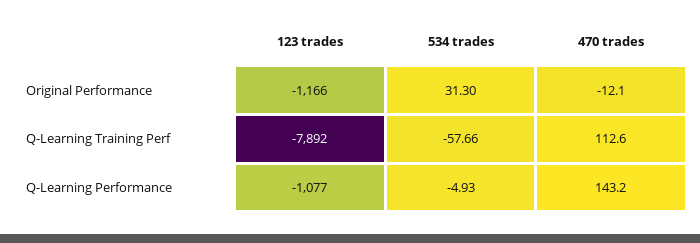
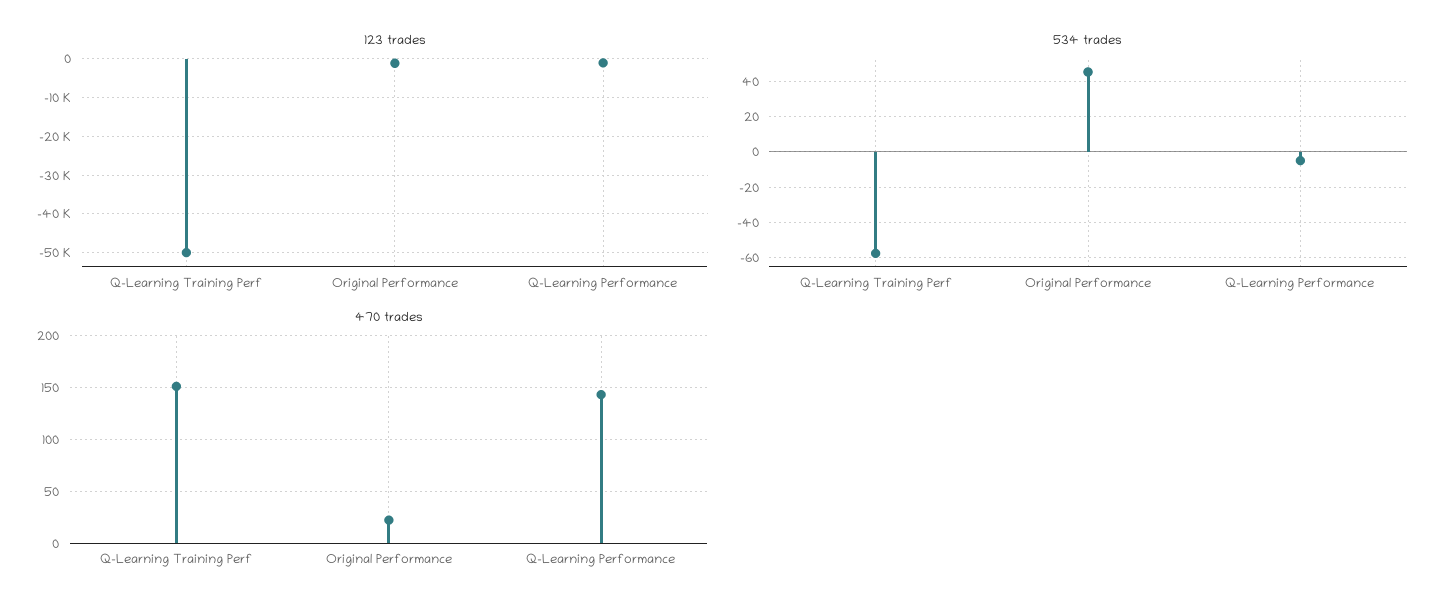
  {
    "123 trades": {
      "Original Performance": -1166,
-     "Q-Learning Training Perf": -7892,
+     "Q-Learning Training Perf": -50000,
      "Q-Learning Performance": -1077
    },
    "534 trades": {
-     "Original Performance": 31.3,
+     "Original Performance": 45,
      "Q-Learning Training Perf": -57.66,
      "Q-Learning Performance": -4.93
    },
    "470 trades": {
-     "Original Performance": -12.1,
+     "Original Performance": 20,
-     "Q-Learning Training Perf": 112.6,
+     "Q-Learning Training Perf": 150,
      "Q-Learning Performance": 143.2
    }
  }

